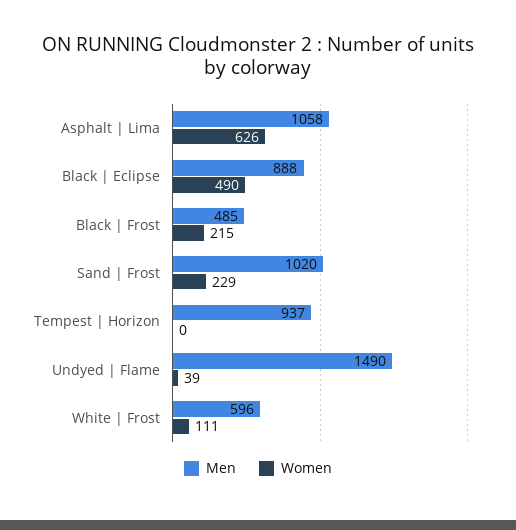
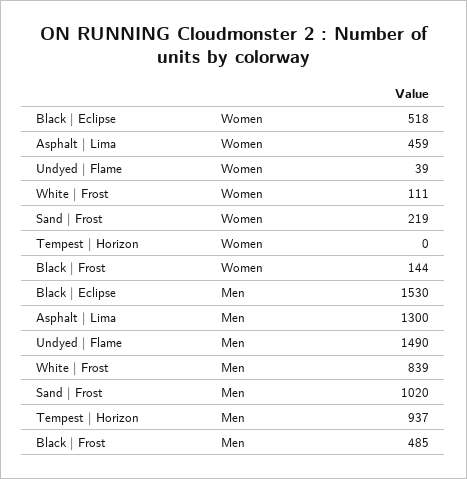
  {
    "Men": {
-     "Asphalt | Lima": 1058,
+     "Asphalt | Lima": 1300,
-     "Black | Eclipse": 888,
+     "Black | Eclipse": 1530,
      "Black | Frost": 485,
      "Sand | Frost": 1020,
      "Tempest | Horizon": 937,
      "Undyed | Flame": 1490,
-     "White | Frost": 596
+     "White | Frost": 839
    },
    "Women": {
-     "Asphalt | Lima": 626,
+     "Asphalt | Lima": 459,
-     "Black | Eclipse": 490,
+     "Black | Eclipse": 518,
-     "Black | Frost": 215,
+     "Black | Frost": 144,
-     "Sand | Frost": 229,
+     "Sand | Frost": 219,
      "Tempest | Horizon": 0,
      "Undyed | Flame": 39,
      "White | Frost": 111
    }
  }

